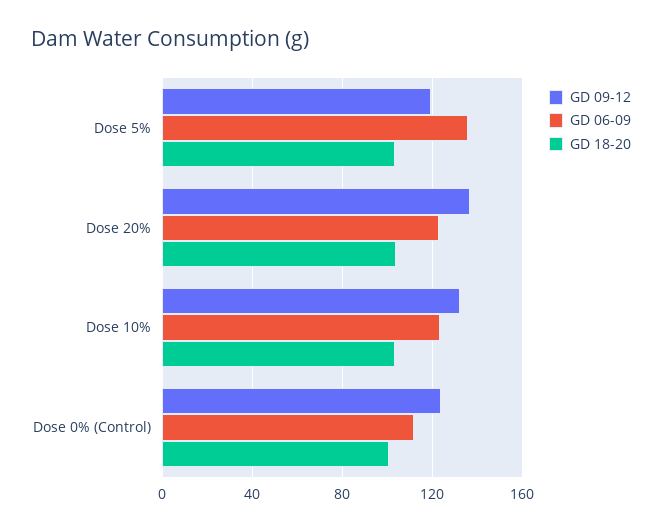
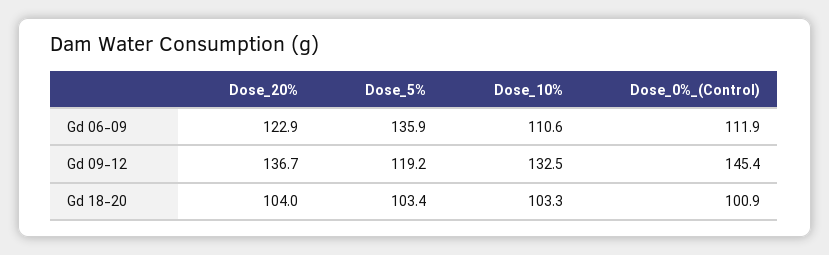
  {
    "GD 09-12": {
      "Dose 5%": 119.2,
      "Dose 20%": 136.7,
      "Dose 10%": 132.5,
-     "Dose 0% (Control)": 125
+     "Dose 0% (Control)": 145.4
    },
    "GD 06-09": {
      "Dose 5%": 135.9,
      "Dose 20%": 122.9,
-     "Dose 10%": 125,
+     "Dose 10%": 110.6,
      "Dose 0% (Control)": 111.9
    },
    "GD 18-20": {
      "Dose 5%": 103.4,
      "Dose 20%": 104,
      "Dose 10%": 103.3,
      "Dose 0% (Control)": 100.9
    }
  }

